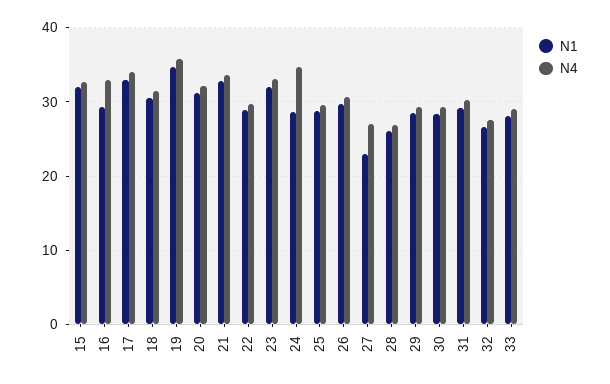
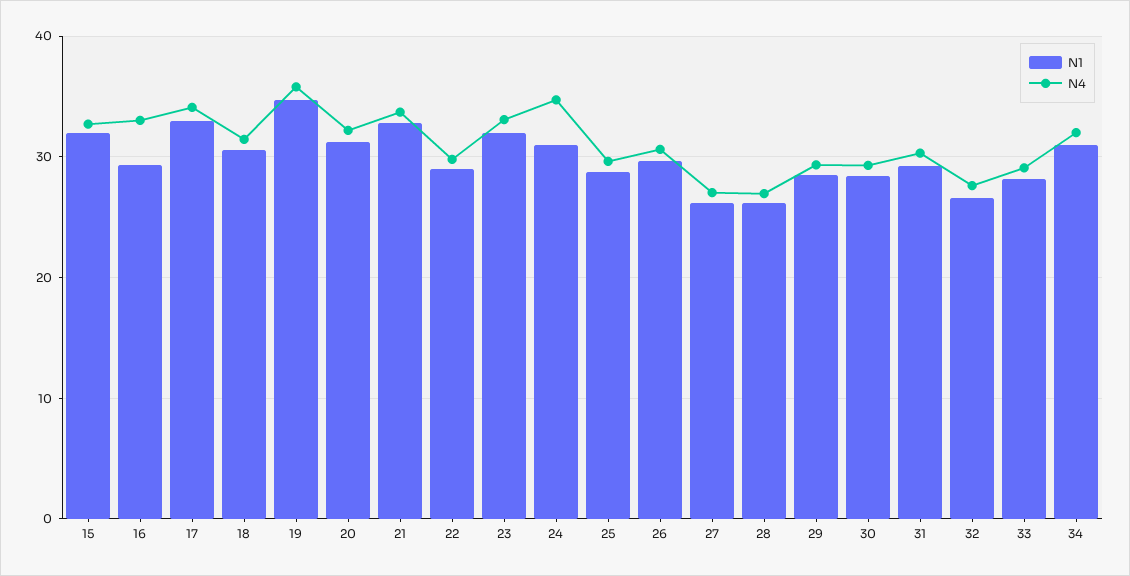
  {
    "N1": {
      "15": 32,
      "16": 29,
      "17": 33,
      "18": 31,
      "19": 35,
      "20": 31,
      "21": 33,
      "22": 29,
      "23": 32,
-     "24": 29,
+     "24": 31,
      "25": 29,
      "26": 30,
-     "27": 23,
+     "27": 26,
      "28": 26,
      "29": 28,
      "30": 28,
      "31": 29,
      "32": 27,
-     "33": 28
+     "33": 28,
+     "34": 31
    },
    "N4": {
      "15": 33,
      "16": 33,
      "17": 34,
      "18": 31,
      "19": 36,
      "20": 32,
      "21": 34,
      "22": 30,
      "23": 33,
      "24": 35,
      "25": 30,
      "26": 31,
      "27": 27,
      "28": 27,
      "29": 29,
      "30": 29,
      "31": 30,
      "32": 28,
-     "33": 29
+     "33": 29,
+     "34": 32
    }
  }

